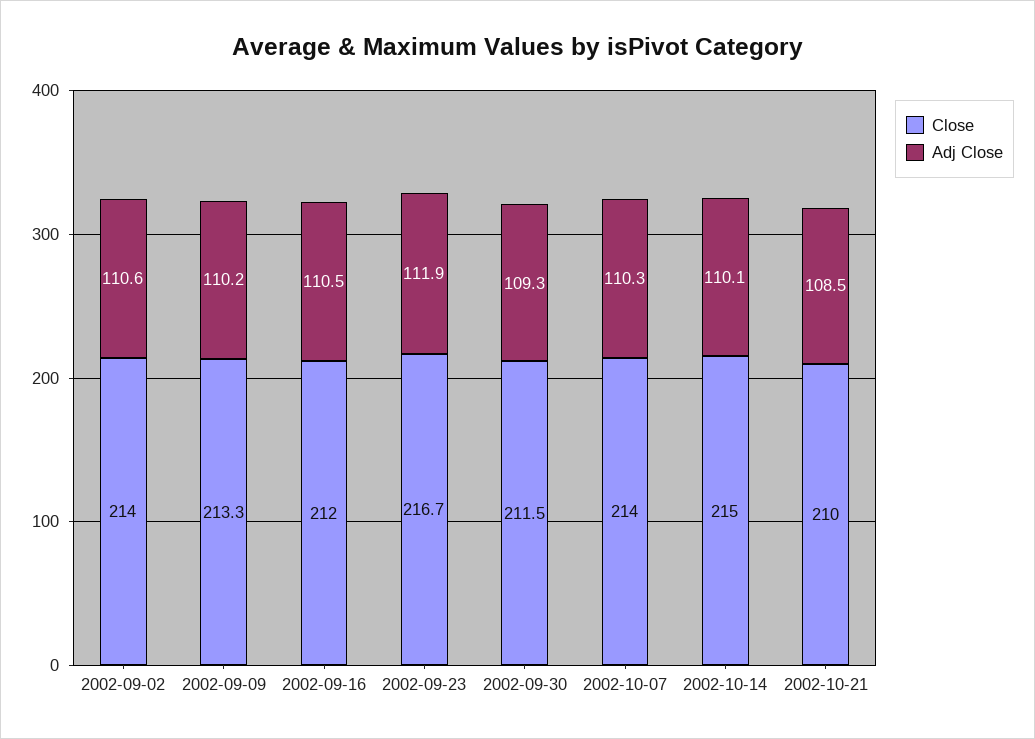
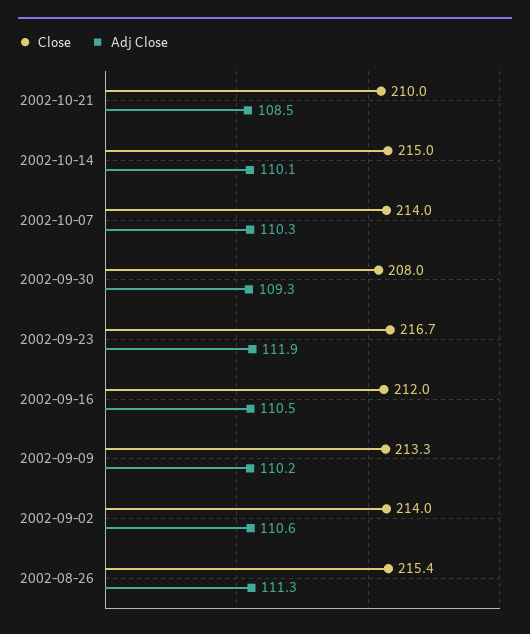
  {
    "Close": {
      "2002-09-02": 214,
      "2002-09-09": 213.3,
      "2002-09-16": 212,
      "2002-09-23": 216.7,
-     "2002-09-30": 211.5,
+     "2002-09-30": 208,
      "2002-10-07": 214,
      "2002-10-14": 215,
-     "2002-10-21": 210
+     "2002-10-21": 210,
+     "2002-08-26": 215.4
    },
    "Adj Close": {
      "2002-09-02": 110.6,
      "2002-09-09": 110.2,
      "2002-09-16": 110.5,
      "2002-09-23": 111.9,
      "2002-09-30": 109.3,
      "2002-10-07": 110.3,
      "2002-10-14": 110.1,
-     "2002-10-21": 108.5
+     "2002-10-21": 108.5,
+     "2002-08-26": 111.3
    }
  }

